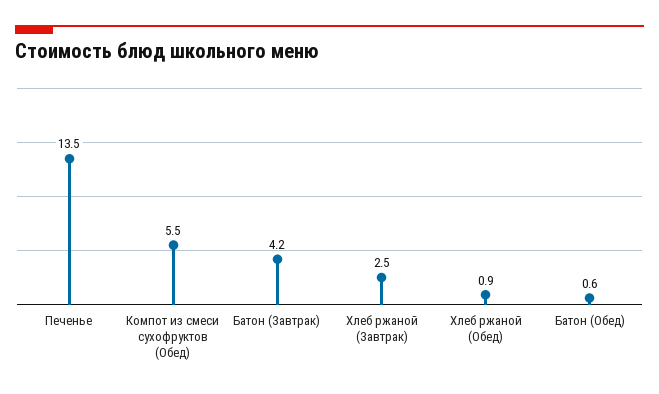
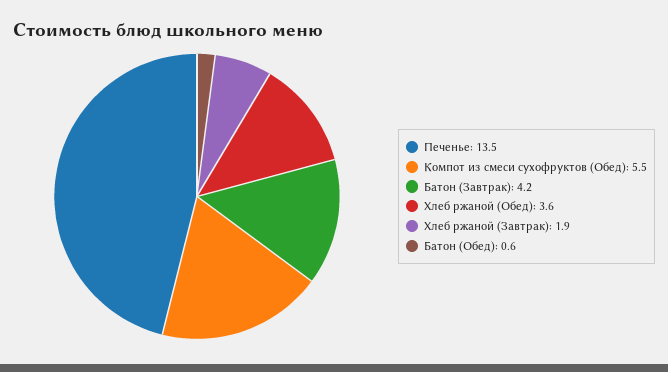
  {
    "Печенье": 13.5,
    "Компот из смеси сухофруктов (Обед)": 5.5,
    "Батон (Завтрак)": 4.2,
-   "Хлеб ржаной (Завтрак)": 2.5,
+   "Хлеб ржаной (Завтрак)": 1.9,
-   "Хлеб ржаной (Обед)": 0.9,
+   "Хлеб ржаной (Обед)": 3.6,
    "Батон (Обед)": 0.6
  }

